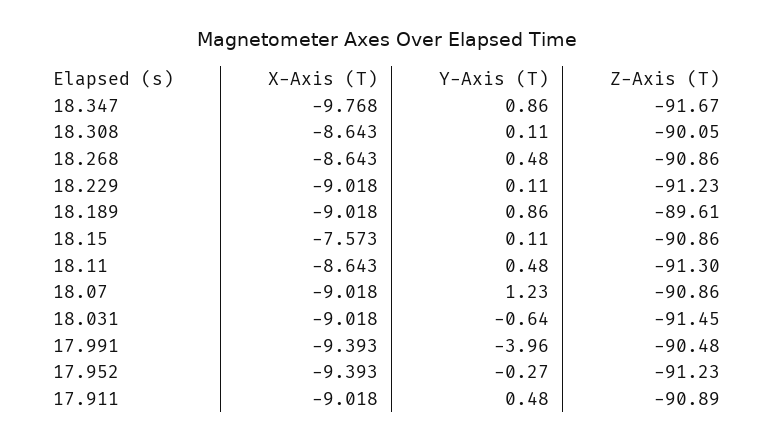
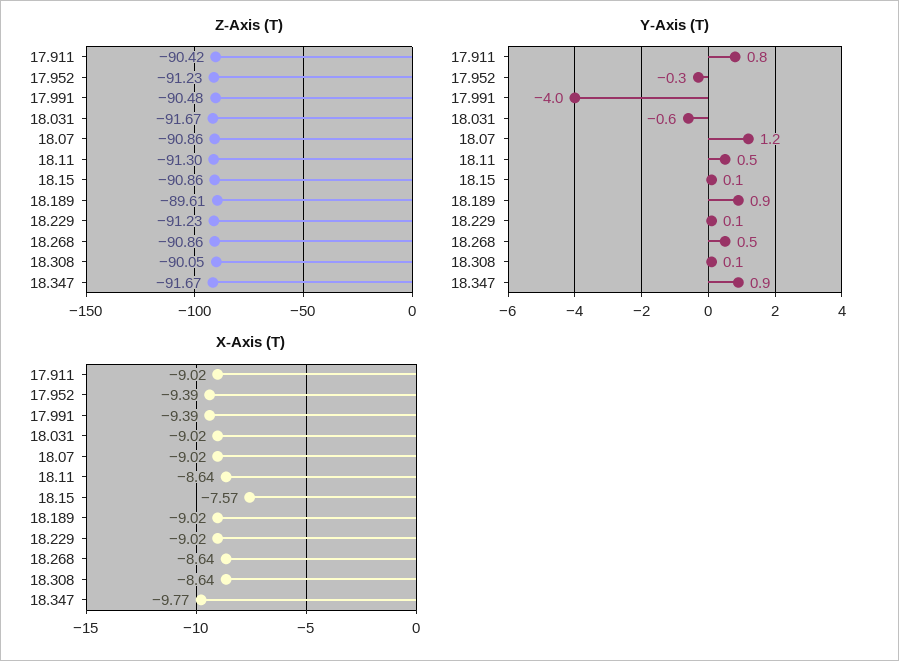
  {
    "X-Axis (T)": {
      "18.347": -9.768,
      "18.308": -8.643,
      "18.268": -8.643,
      "18.229": -9.018,
      "18.189": -9.018,
      "18.15": -7.573,
      "18.11": -8.643,
      "18.07": -9.018,
      "18.031": -9.018,
      "17.991": -9.393,
      "17.952": -9.393,
      "17.911": -9.018
    },
    "Y-Axis (T)": {
      "18.347": 0.86,
      "18.308": 0.11,
      "18.268": 0.48,
      "18.229": 0.11,
      "18.189": 0.86,
      "18.15": 0.11,
      "18.11": 0.48,
      "18.07": 1.23,
      "18.031": -0.64,
      "17.991": -3.96,
      "17.952": -0.27,
-     "17.911": 0.48
+     "17.911": 0.8
    },
    "Z-Axis (T)": {
      "18.347": -91.67,
      "18.308": -90.05,
      "18.268": -90.86,
      "18.229": -91.23,
      "18.189": -89.61,
      "18.15": -90.86,
      "18.11": -91.3,
      "18.07": -90.86,
-     "18.031": -91.45,
+     "18.031": -91.67,
      "17.991": -90.48,
      "17.952": -91.23,
-     "17.911": -90.89
+     "17.911": -90.42
    }
  }

